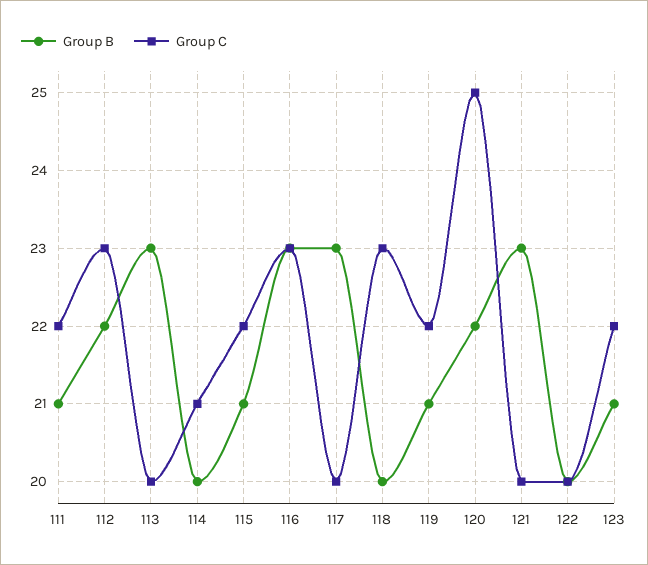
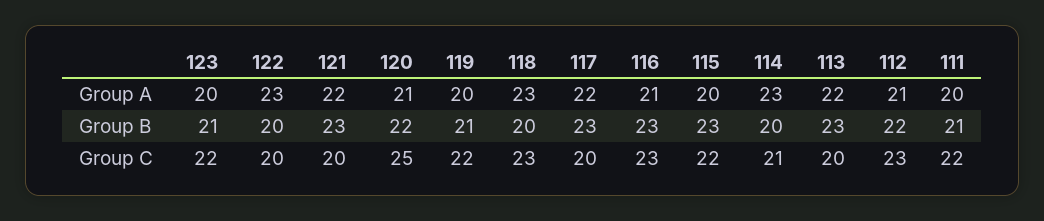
  {
    "Group B": {
      "111": 21,
      "112": 22,
      "113": 23,
      "114": 20,
-     "115": 21,
+     "115": 23,
      "116": 23,
      "117": 23,
      "118": 20,
      "119": 21,
      "120": 22,
      "121": 23,
      "122": 20,
      "123": 21
    },
    "Group C": {
      "111": 22,
      "112": 23,
      "113": 20,
      "114": 21,
      "115": 22,
      "116": 23,
      "117": 20,
      "118": 23,
      "119": 22,
      "120": 25,
      "121": 20,
      "122": 20,
      "123": 22
-   }
+   },
+   "Group A": {
+     "123": 20,
+     "122": 23,
+     "121": 22,
+     "120": 21,
+     "119": 20,
+     "118": 23,
+     "117": 22,
+     "116": 21,
+     "115": 20,
+     "114": 23,
+     "113": 22,
+     "112": 21,
+     "111": 20
+   }
  }

